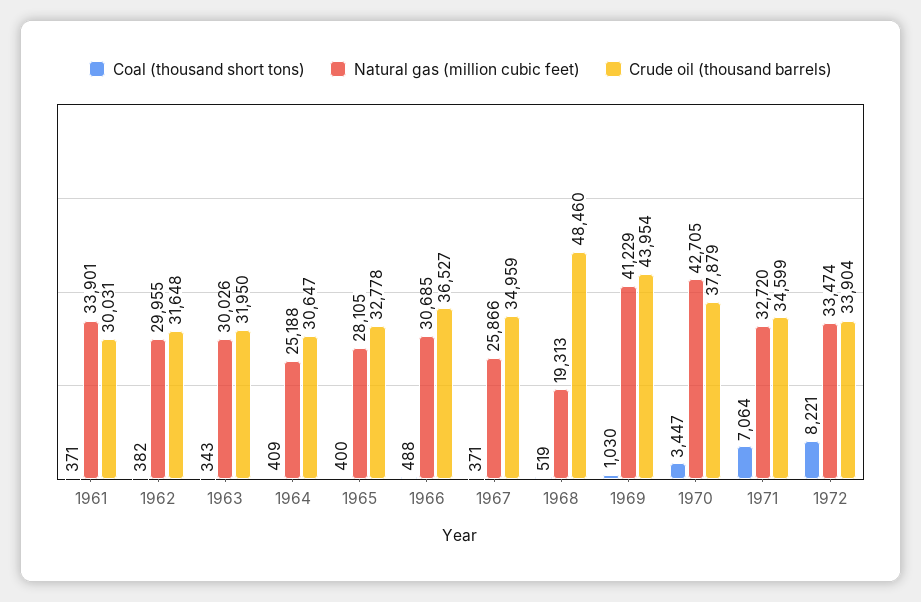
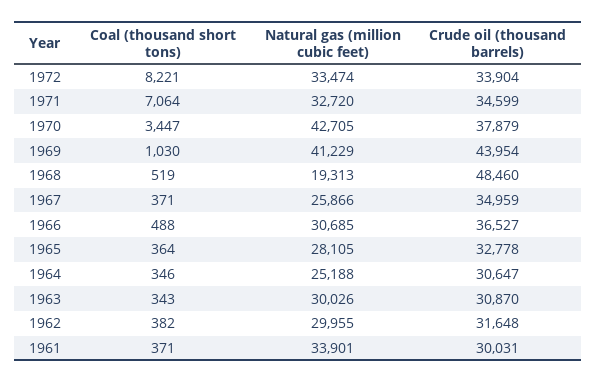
  {
    "Coal (thousand short tons)": {
      "1961": 371,
      "1962": 382,
      "1963": 343,
-     "1964": 409,
+     "1964": 346,
-     "1965": 400,
+     "1965": 364,
      "1966": 488,
      "1967": 371,
      "1968": 519,
      "1969": 1030,
      "1970": 3447,
      "1971": 7064,
      "1972": 8221
    },
    "Natural gas (million cubic feet)": {
      "1961": 33901,
      "1962": 29955,
      "1963": 30026,
      "1964": 25188,
      "1965": 28105,
      "1966": 30685,
      "1967": 25866,
      "1968": 19313,
      "1969": 41229,
      "1970": 42705,
      "1971": 32720,
      "1972": 33474
    },
    "Crude oil (thousand barrels)": {
      "1961": 30031,
      "1962": 31648,
-     "1963": 31950,
+     "1963": 30870,
      "1964": 30647,
      "1965": 32778,
      "1966": 36527,
      "1967": 34959,
      "1968": 48460,
      "1969": 43954,
      "1970": 37879,
      "1971": 34599,
      "1972": 33904
    }
  }

